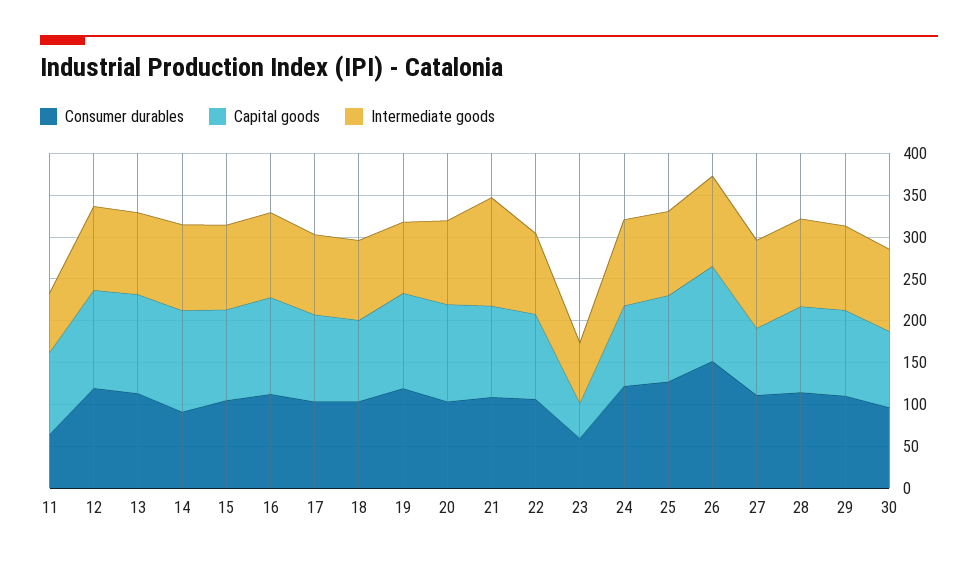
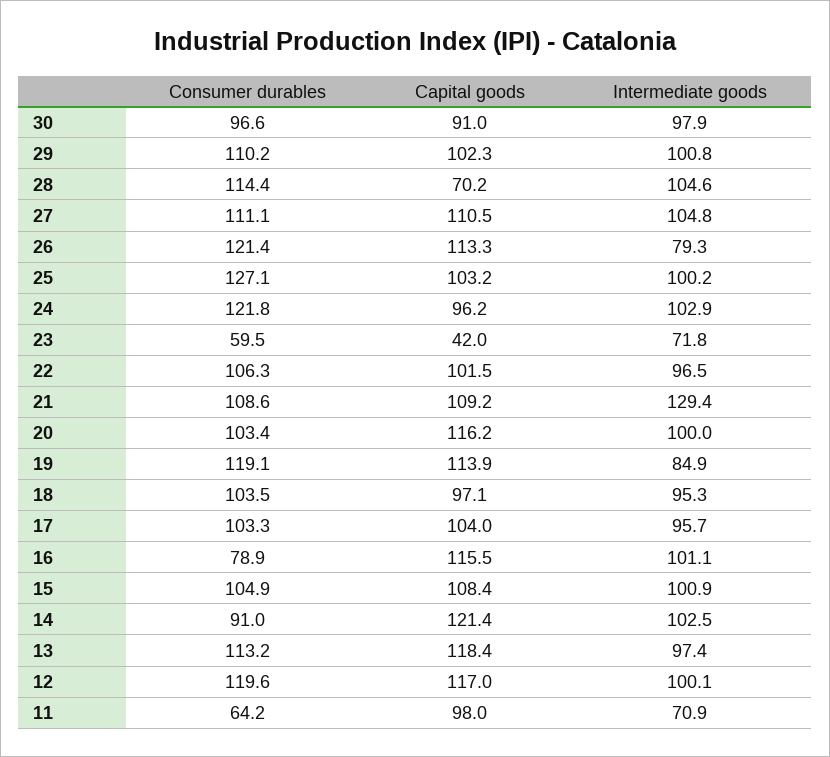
  {
    "Consumer durables": {
      "11": 64.2,
      "12": 119.6,
      "13": 113.2,
      "14": 91,
      "15": 104.9,
-     "16": 110,
+     "16": 78.9,
      "17": 103.3,
      "18": 103.5,
      "19": 119.1,
      "20": 103.4,
      "21": 108.6,
      "22": 106.3,
      "23": 59.5,
      "24": 121.8,
      "25": 127.1,
-     "26": 150,
+     "26": 121.4,
      "27": 111.1,
      "28": 114.4,
      "29": 110.2,
      "30": 96.6
    },
    "Capital goods": {
      "11": 98,
      "12": 117,
      "13": 118.4,
      "14": 121.4,
      "15": 108.4,
      "16": 115.5,
      "17": 104,
      "18": 97.1,
      "19": 113.9,
      "20": 116.2,
      "21": 109.2,
      "22": 101.5,
      "23": 42,
      "24": 96.2,
      "25": 103.2,
      "26": 113.3,
-     "27": 80,
+     "27": 110.5,
-     "28": 100,
+     "28": 70.2,
      "29": 102.3,
      "30": 91
    },
    "Intermediate goods": {
      "11": 70.9,
      "12": 100.1,
      "13": 97.4,
      "14": 102.5,
      "15": 100.9,
      "16": 101.1,
      "17": 95.7,
      "18": 95.3,
      "19": 84.9,
      "20": 100,
      "21": 129.4,
      "22": 96.5,
      "23": 71.8,
      "24": 102.9,
      "25": 100.2,
-     "26": 110,
+     "26": 79.3,
      "27": 104.8,
      "28": 104.6,
      "29": 100.8,
      "30": 97.9
    }
  }

